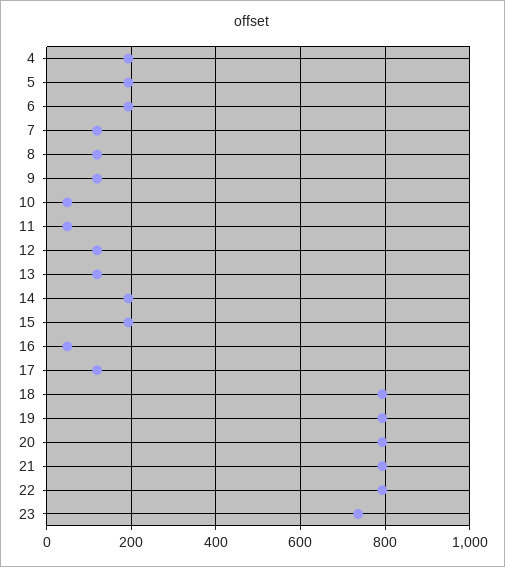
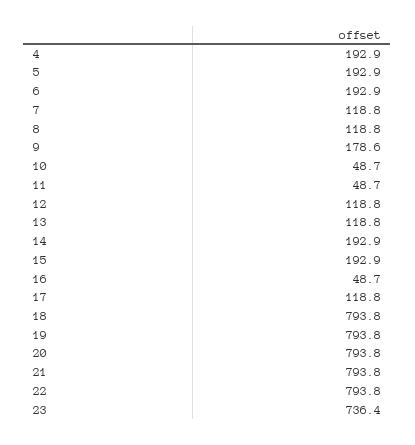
  {
    "4": 192.9,
    "5": 192.9,
    "6": 192.9,
    "7": 118.8,
    "8": 118.8,
-   "9": 120,
+   "9": 178.6,
    "10": 48.7,
    "11": 48.7,
    "12": 118.8,
    "13": 118.8,
    "14": 192.9,
    "15": 192.9,
    "16": 48.7,
    "17": 118.8,
    "18": 793.8,
    "19": 793.8,
    "20": 793.8,
    "21": 793.8,
    "22": 793.8,
    "23": 736.4
  }

